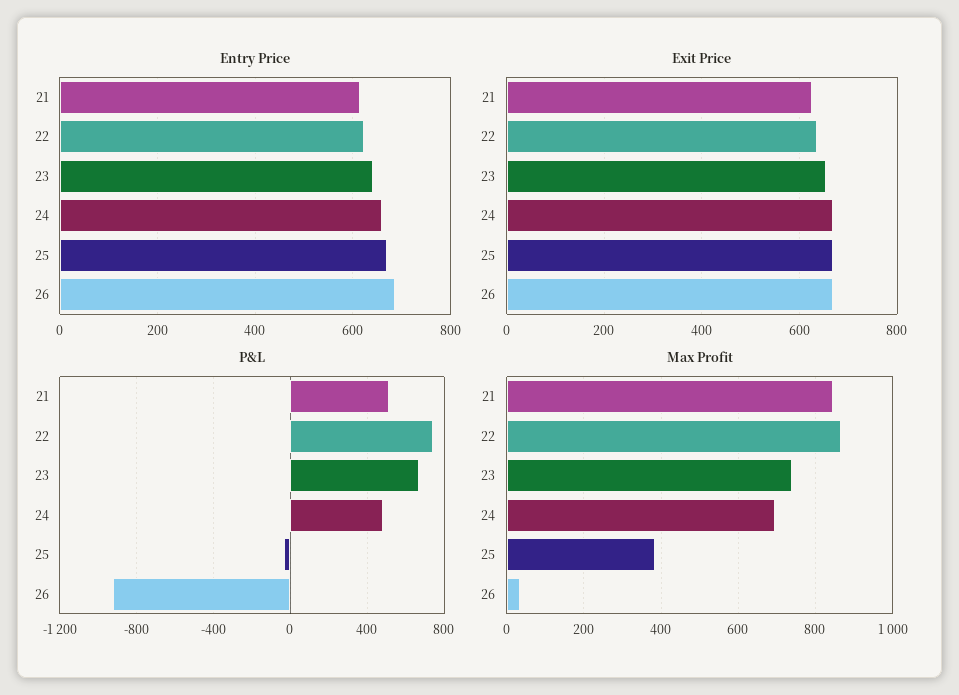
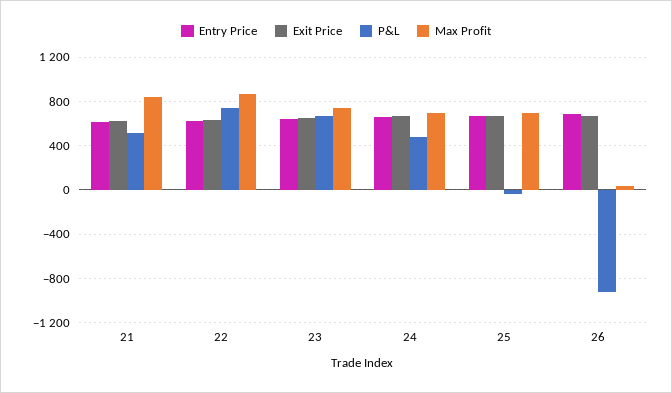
  {
    "Entry Price": {
      "21": 620,
      "22": 620,
      "23": 640,
      "24": 660,
      "25": 660,
      "26": 680
    },
    "Exit Price": {
      "21": 620,
      "22": 640,
      "23": 660,
      "24": 660,
      "25": 660,
      "26": 660
    },
    "P&L": {
      "21": 500,
      "22": 750,
      "23": 650,
      "24": 500,
      "25": -50,
      "26": -950
    },
    "Max Profit": {
      "21": 840,
      "22": 860,
      "23": 740,
      "24": 700,
-     "25": 380,
+     "25": 700,
      "26": 40
    }
  }

